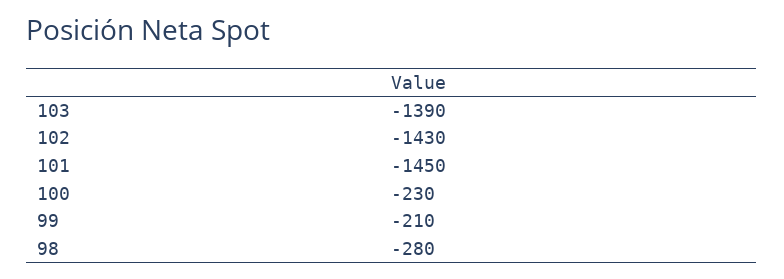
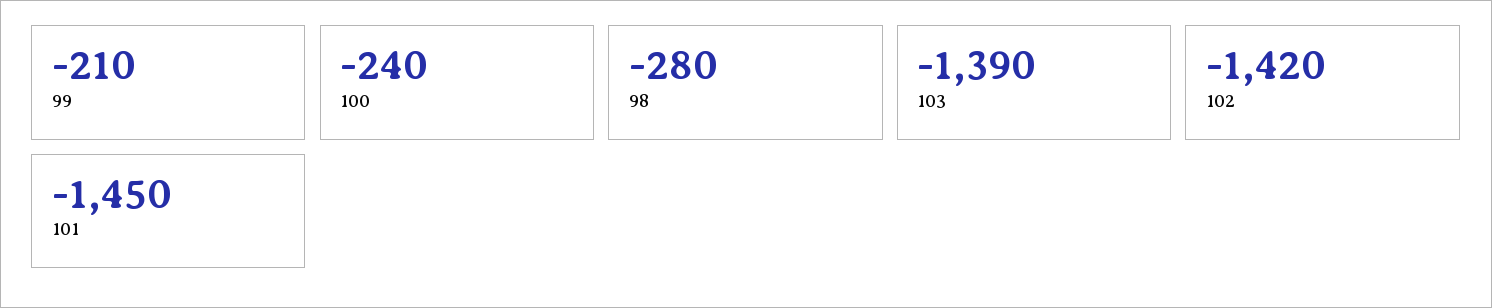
  {
    "103": -1390,
-   "102": -1430,
+   "102": -1420,
    "101": -1450,
-   "100": -230,
+   "100": -240,
    "99": -210,
    "98": -280
  }

